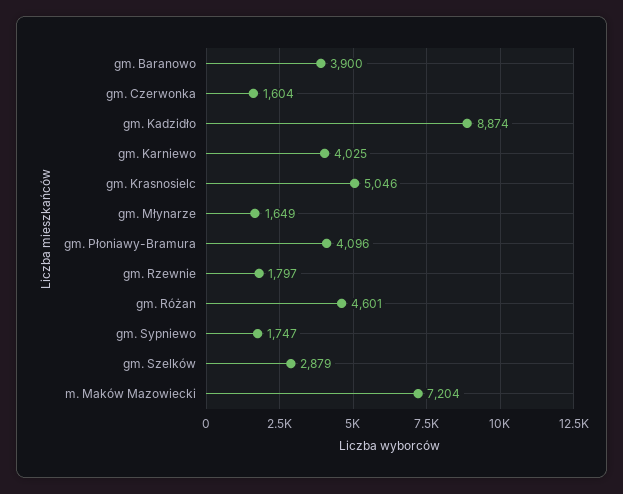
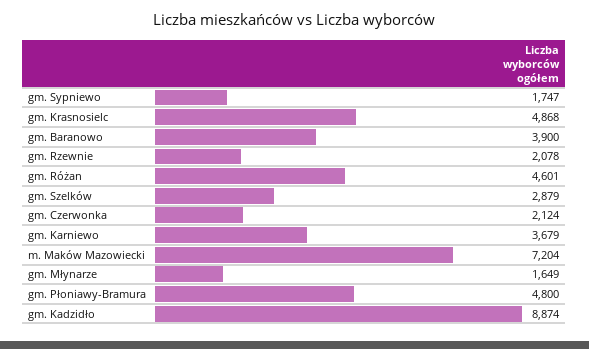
  {
    "gm. Baranowo": 3900,
-   "gm. Czerwonka": 1604,
+   "gm. Czerwonka": 2124,
    "gm. Kadzidło": 8874,
-   "gm. Karniewo": 4025,
+   "gm. Karniewo": 3679,
-   "gm. Krasnosielc": 5046,
+   "gm. Krasnosielc": 4868,
    "gm. Młynarze": 1649,
-   "gm. Płoniawy-Bramura": 4096,
+   "gm. Płoniawy-Bramura": 4800,
-   "gm. Rzewnie": 1797,
+   "gm. Rzewnie": 2078,
    "gm. Różan": 4601,
    "gm. Sypniewo": 1747,
    "gm. Szelków": 2879,
    "m. Maków Mazowiecki": 7204
  }

